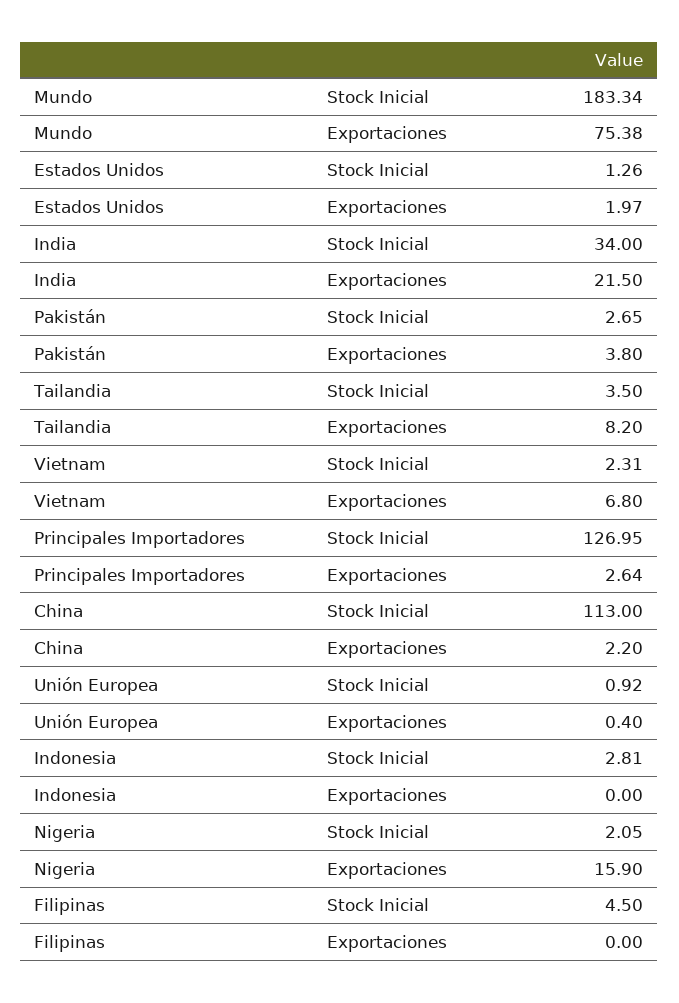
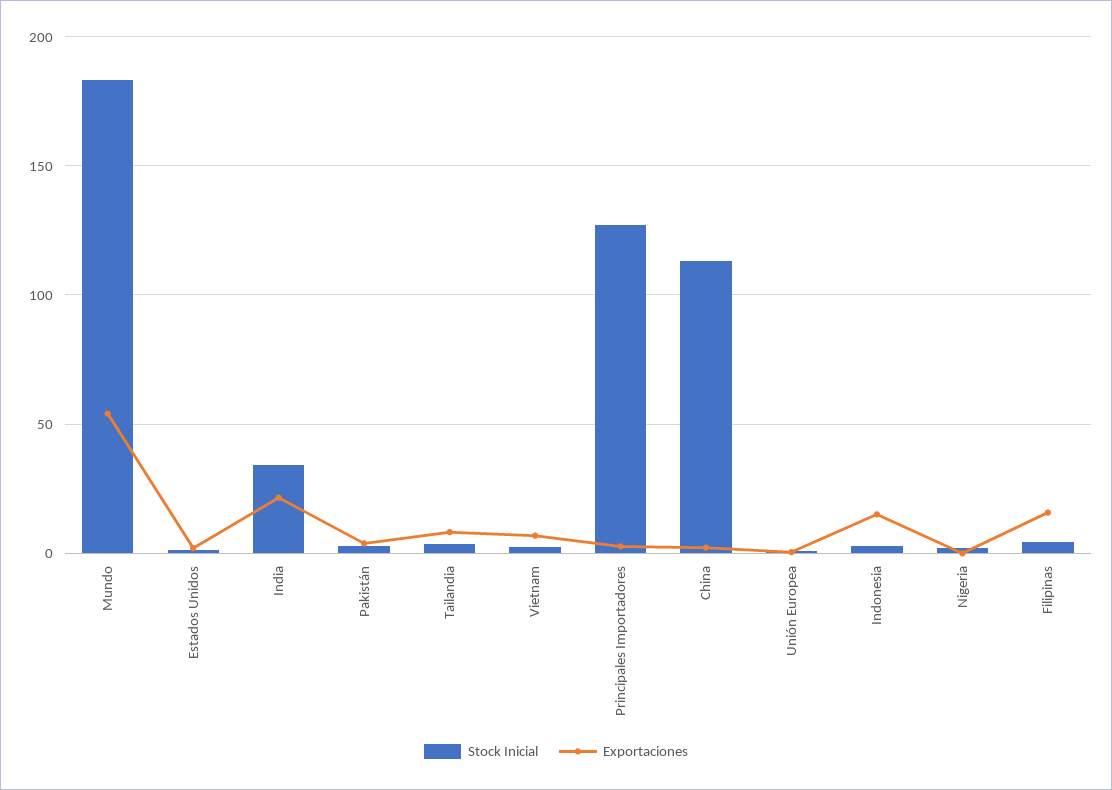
  {
    "Stock Inicial": {
      "Mundo": 183.34,
      "Estados Unidos": 1.26,
      "India": 34,
      "Pakistán": 2.65,
      "Tailandia": 3.5,
      "Vietnam": 2.31,
      "Principales Importadores": 126.95,
      "China": 113,
      "Unión Europea": 0.92,
      "Indonesia": 2.81,
      "Nigeria": 2.05,
      "Filipinas": 4.5
    },
    "Exportaciones": {
-     "Mundo": 75.38,
+     "Mundo": 55,
      "Estados Unidos": 1.97,
      "India": 21.5,
      "Pakistán": 3.8,
      "Tailandia": 8.2,
      "Vietnam": 6.8,
      "Principales Importadores": 2.64,
      "China": 2.2,
      "Unión Europea": 0.4,
-     "Indonesia": 0,
+     "Indonesia": 15,
-     "Nigeria": 15.9,
+     "Nigeria": 0,
-     "Filipinas": 0
+     "Filipinas": 15
    }
  }

